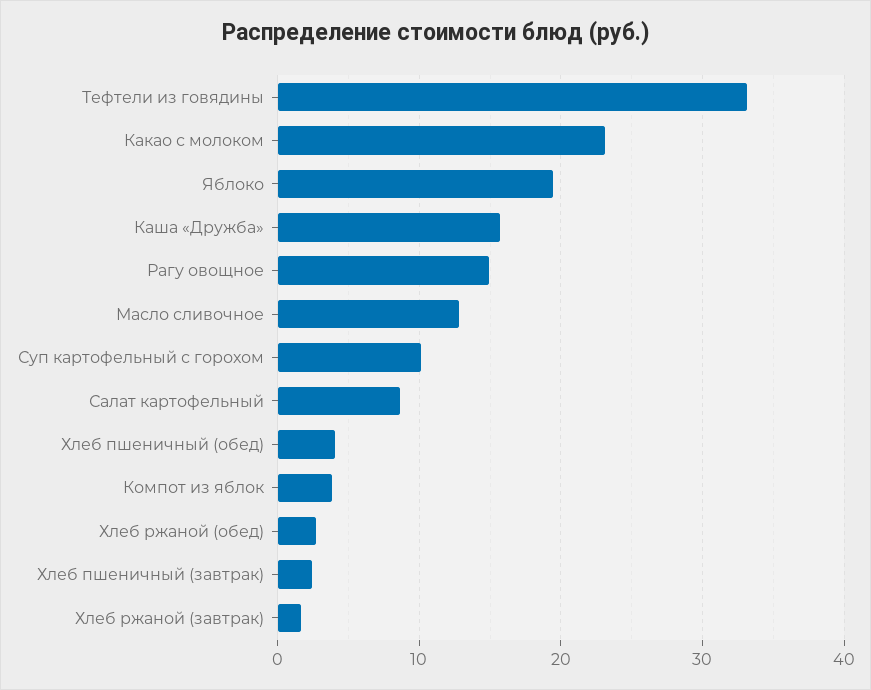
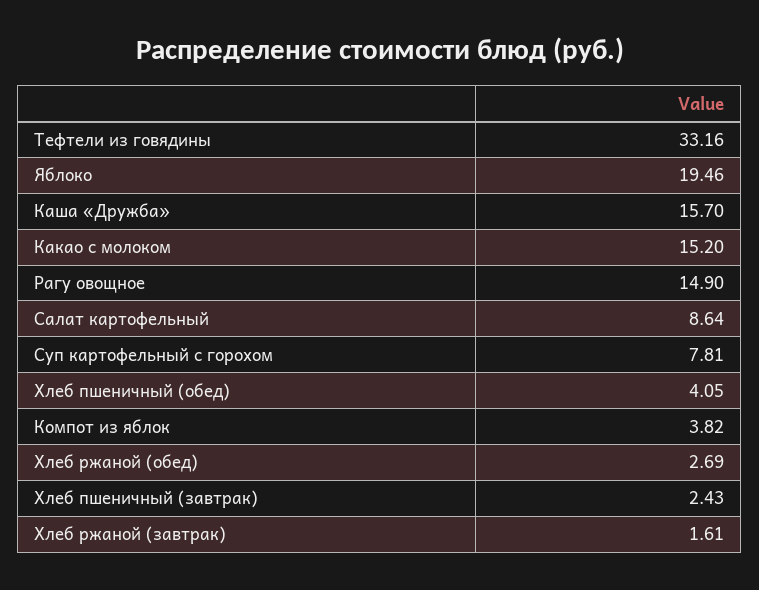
  {
    "Тефтели из говядины": 33.16,
-   "Какао с молоком": 23,
+   "Какао с молоком": 15.2,
    "Яблоко": 19.46,
    "Каша «Дружба»": 15.7,
    "Рагу овощное": 14.9,
-   "Масло сливочное": 13,
-   "Суп картофельный с горохом": 10,
+   "Суп картофельный с горохом": 7.81,
    "Салат картофельный": 8.64,
    "Хлеб пшеничный (обед)": 4.05,
    "Компот из яблок": 3.82,
    "Хлеб ржаной (обед)": 2.69,
    "Хлеб пшеничный (завтрак)": 2.43,
    "Хлеб ржаной (завтрак)": 1.61
  }

